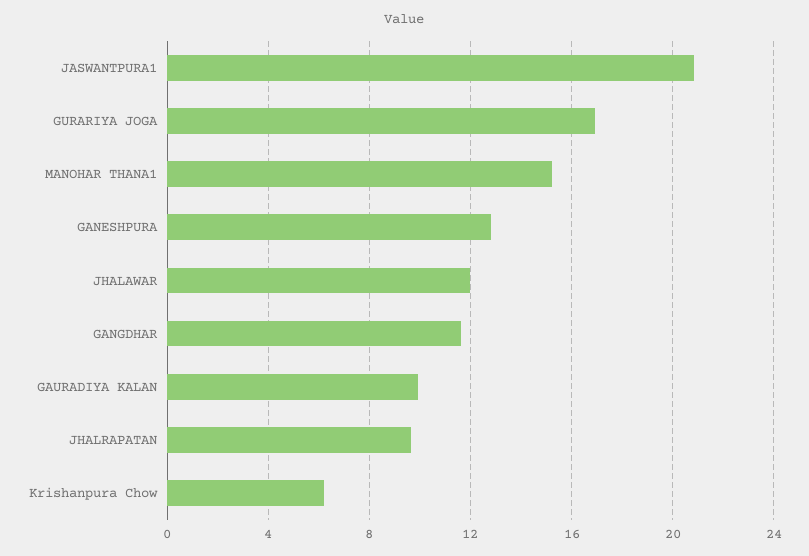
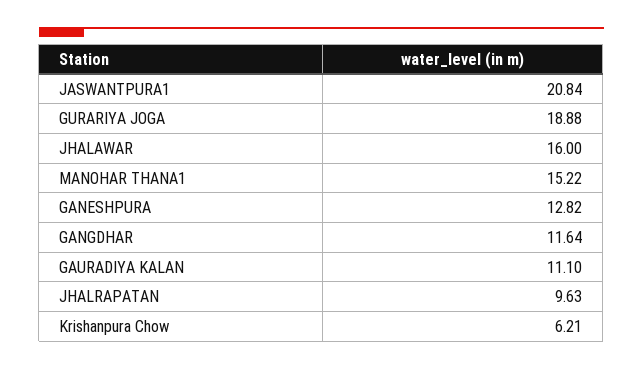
  {
    "JASWANTPURA1": 20.84,
-   "GURARIYA JOGA": 17,
+   "GURARIYA JOGA": 18.88,
    "MANOHAR THANA1": 15.22,
    "GANESHPURA": 12.82,
-   "JHALAWAR": 12,
+   "JHALAWAR": 16,
    "GANGDHAR": 11.64,
-   "GAURADIYA KALAN": 10,
+   "GAURADIYA KALAN": 11.1,
    "JHALRAPATAN": 9.63,
    "Krishanpura Chow": 6.21
  }

